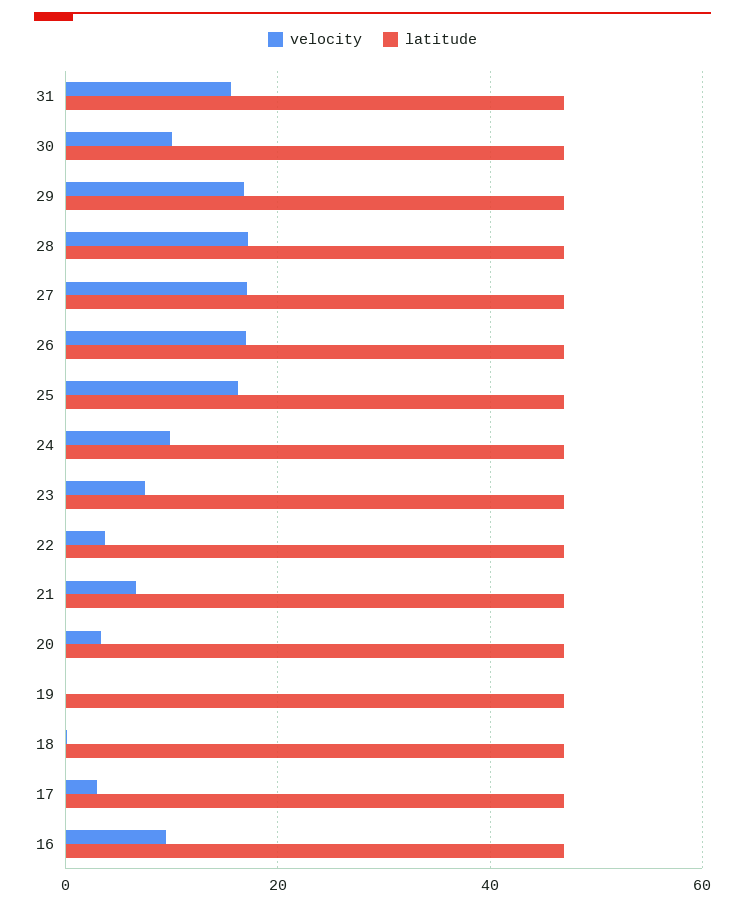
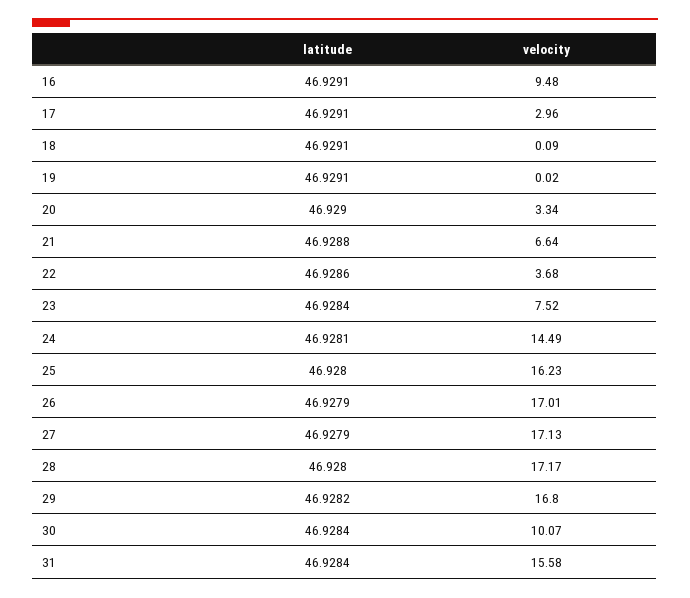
  {
    "velocity": {
      "31": 15.58,
      "30": 10.07,
      "29": 16.8,
      "28": 17.17,
      "27": 17.13,
      "26": 17.01,
      "25": 16.23,
-     "24": 10,
+     "24": 14.49,
      "23": 7.52,
      "22": 3.68,
      "21": 6.64,
      "20": 3.34,
      "19": 0.02,
      "18": 0.09,
      "17": 2.96,
      "16": 9.48
    },
    "latitude": {
      "31": 46.9284,
      "30": 46.9284,
      "29": 46.9282,
      "28": 46.928,
      "27": 46.9279,
      "26": 46.9279,
      "25": 46.928,
      "24": 46.9281,
      "23": 46.9284,
      "22": 46.9286,
      "21": 46.9288,
      "20": 46.929,
      "19": 46.9291,
      "18": 46.9291,
      "17": 46.9291,
      "16": 46.9291
    }
  }

